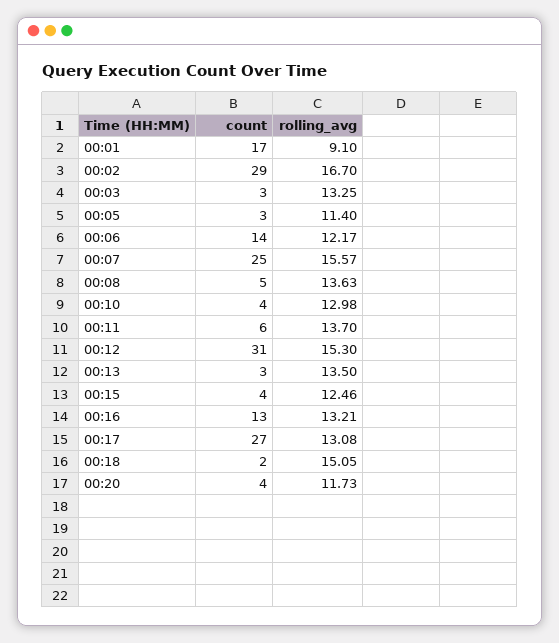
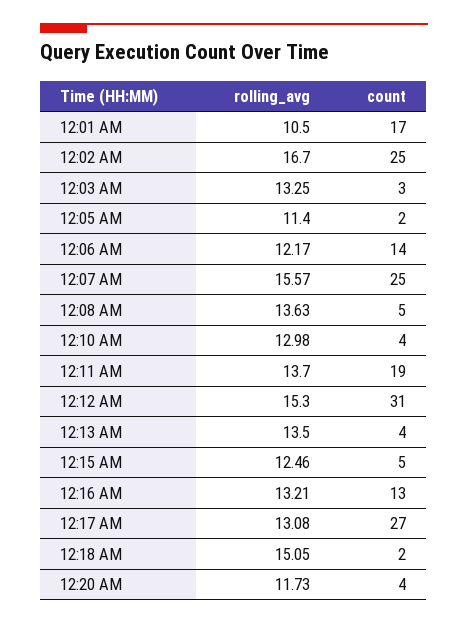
  {
    "count": {
      "00:01": 17,
-     "00:02": 29,
+     "00:02": 25,
      "00:03": 3,
-     "00:05": 3,
+     "00:05": 2,
      "00:06": 14,
      "00:07": 25,
      "00:08": 5,
      "00:10": 4,
-     "00:11": 6,
+     "00:11": 19,
      "00:12": 31,
-     "00:13": 3,
+     "00:13": 4,
-     "00:15": 4,
+     "00:15": 5,
      "00:16": 13,
      "00:17": 27,
      "00:18": 2,
      "00:20": 4
    },
    "rolling_avg": {
-     "00:01": 9.1,
+     "00:01": 10.5,
      "00:02": 16.7,
      "00:03": 13.25,
      "00:05": 11.4,
      "00:06": 12.17,
      "00:07": 15.57,
      "00:08": 13.63,
      "00:10": 12.98,
      "00:11": 13.7,
      "00:12": 15.3,
      "00:13": 13.5,
      "00:15": 12.46,
      "00:16": 13.21,
      "00:17": 13.08,
      "00:18": 15.05,
      "00:20": 11.73
    }
  }

